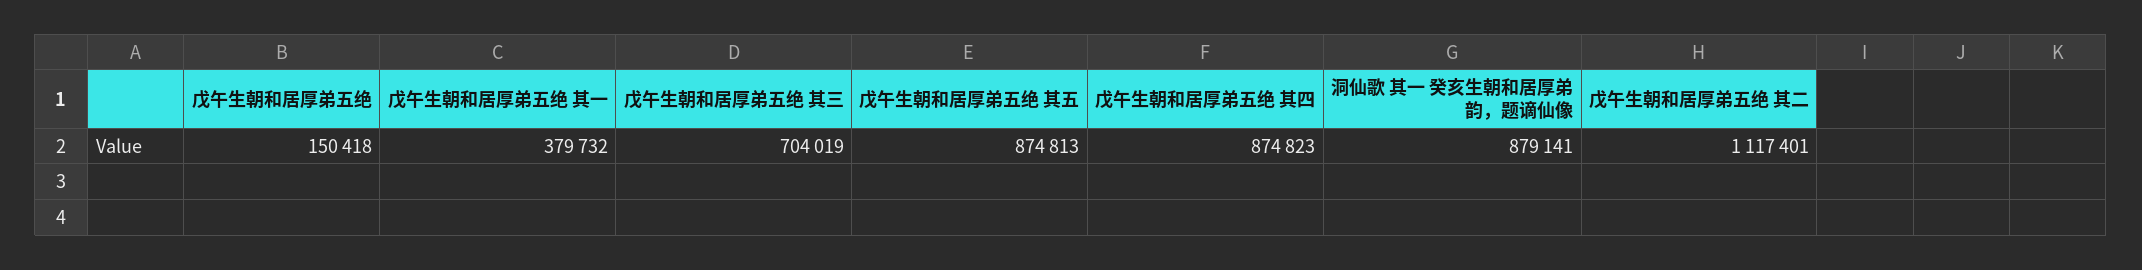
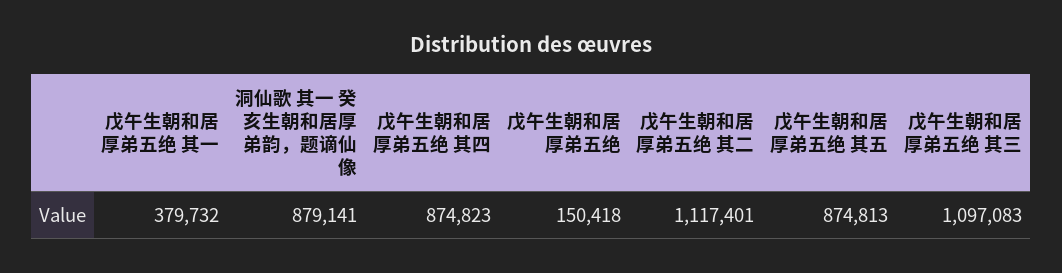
  {
    "戊午生朝和居厚弟五绝": 150418,
    "戊午生朝和居厚弟五绝 其一": 379732,
-   "戊午生朝和居厚弟五绝 其三": 704019,
+   "戊午生朝和居厚弟五绝 其三": 1097083,
    "戊午生朝和居厚弟五绝 其五": 874813,
    "戊午生朝和居厚弟五绝 其四": 874823,
    "洞仙歌 其一 癸亥生朝和居厚弟韵，题谪仙像": 879141,
    "戊午生朝和居厚弟五绝 其二": 1117401
  }

